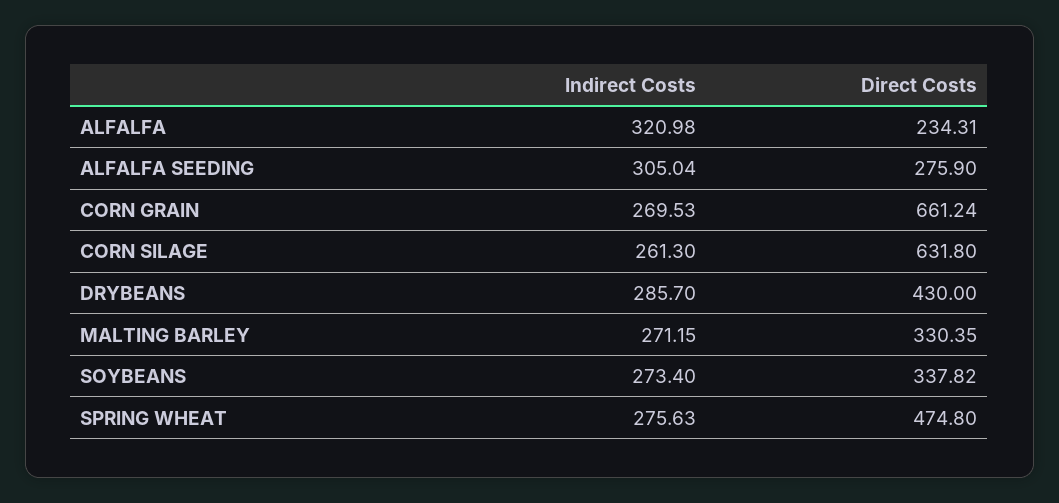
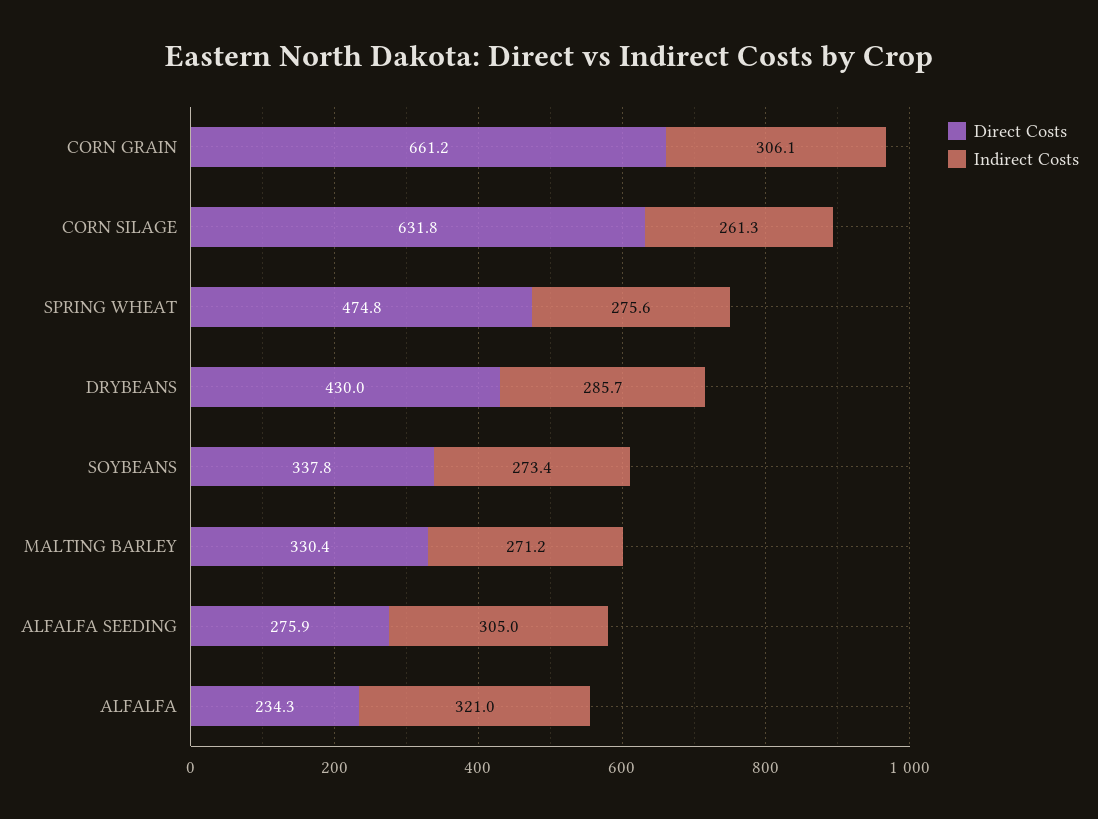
  {
    "Indirect Costs": {
      "ALFALFA": 320.98,
      "ALFALFA SEEDING": 305.04,
-     "CORN GRAIN": 269.53,
+     "CORN GRAIN": 306.1,
      "CORN SILAGE": 261.3,
      "DRYBEANS": 285.7,
      "MALTING BARLEY": 271.15,
      "SOYBEANS": 273.4,
      "SPRING WHEAT": 275.63
    },
    "Direct Costs": {
      "ALFALFA": 234.31,
      "ALFALFA SEEDING": 275.9,
      "CORN GRAIN": 661.24,
      "CORN SILAGE": 631.8,
      "DRYBEANS": 430,
      "MALTING BARLEY": 330.35,
      "SOYBEANS": 337.82,
      "SPRING WHEAT": 474.8
    }
  }

